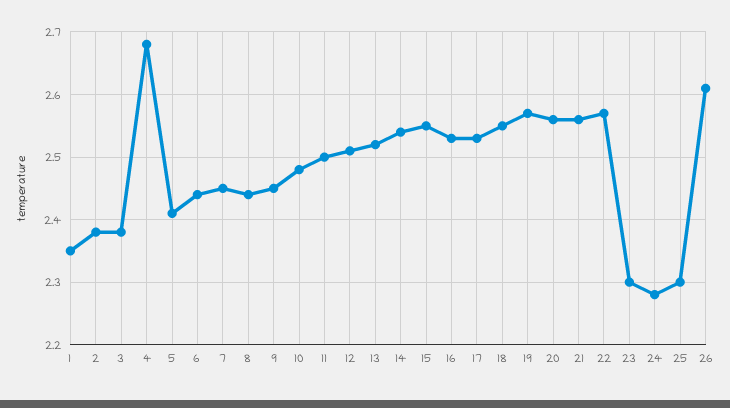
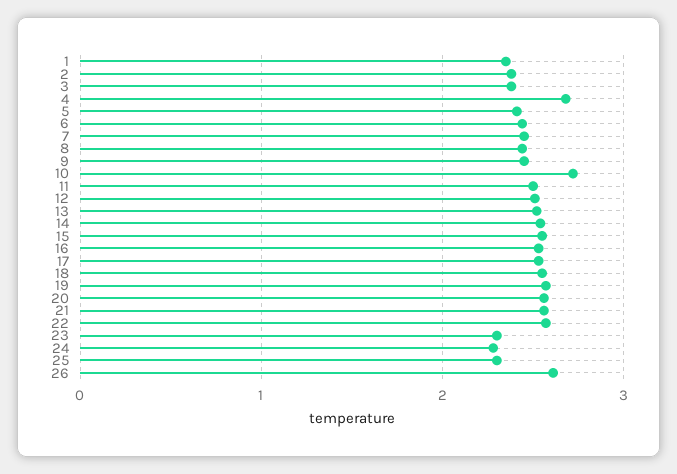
  {
    "1": 2.35,
    "2": 2.38,
    "3": 2.38,
    "4": 2.68,
    "5": 2.41,
    "6": 2.44,
    "7": 2.45,
    "8": 2.44,
    "9": 2.45,
-   "10": 2.48,
+   "10": 2.7,
    "11": 2.5,
    "12": 2.51,
    "13": 2.52,
    "14": 2.54,
    "15": 2.55,
    "16": 2.53,
    "17": 2.53,
    "18": 2.55,
    "19": 2.57,
    "20": 2.56,
    "21": 2.56,
    "22": 2.57,
    "23": 2.3,
    "24": 2.28,
    "25": 2.3,
    "26": 2.61
  }

